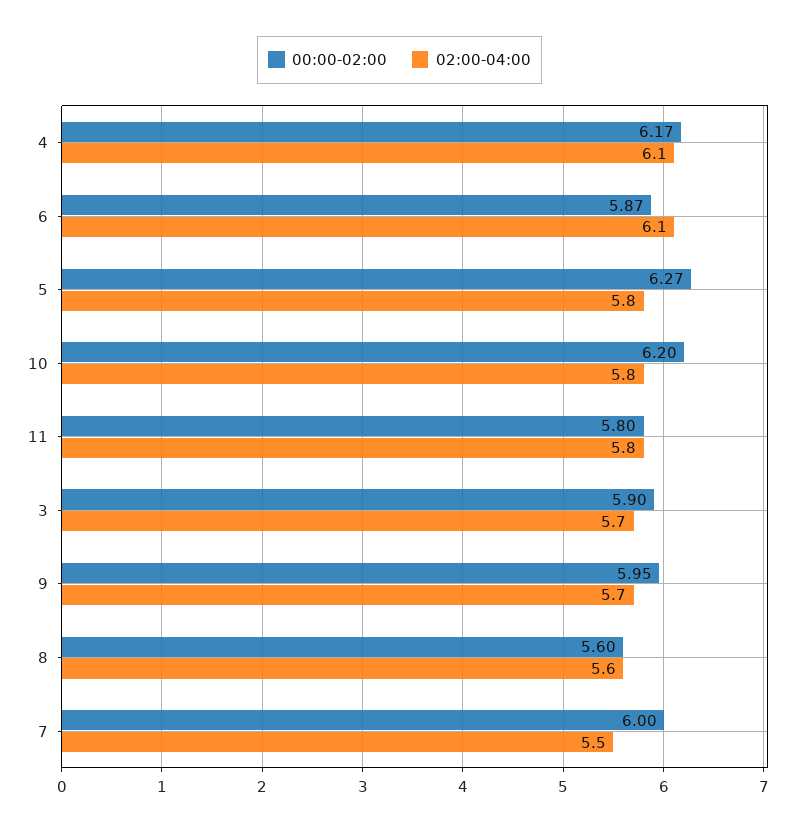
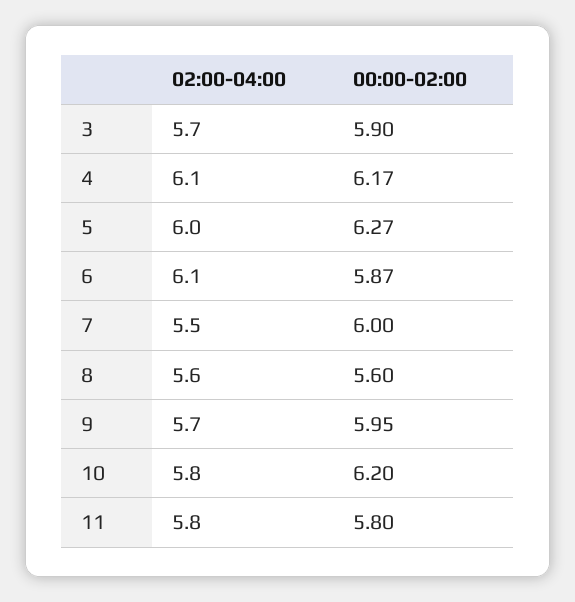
  {
    "00:00-02:00": {
      "4": 6.17,
      "6": 5.87,
      "5": 6.27,
      "10": 6.2,
      "11": 5.8,
      "3": 5.9,
      "9": 5.95,
      "8": 5.6,
      "7": 6
    },
    "02:00-04:00": {
      "4": 6.1,
      "6": 6.1,
-     "5": 5.8,
+     "5": 6,
      "10": 5.8,
      "11": 5.8,
      "3": 5.7,
      "9": 5.7,
      "8": 5.6,
      "7": 5.5
    }
  }

